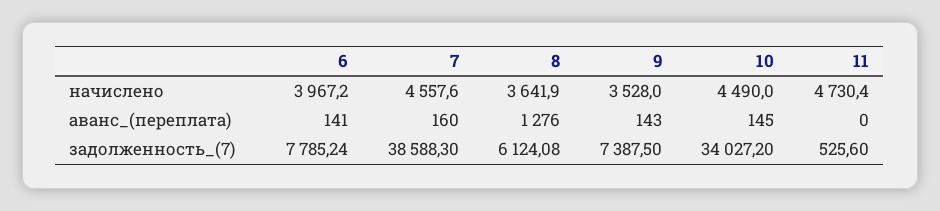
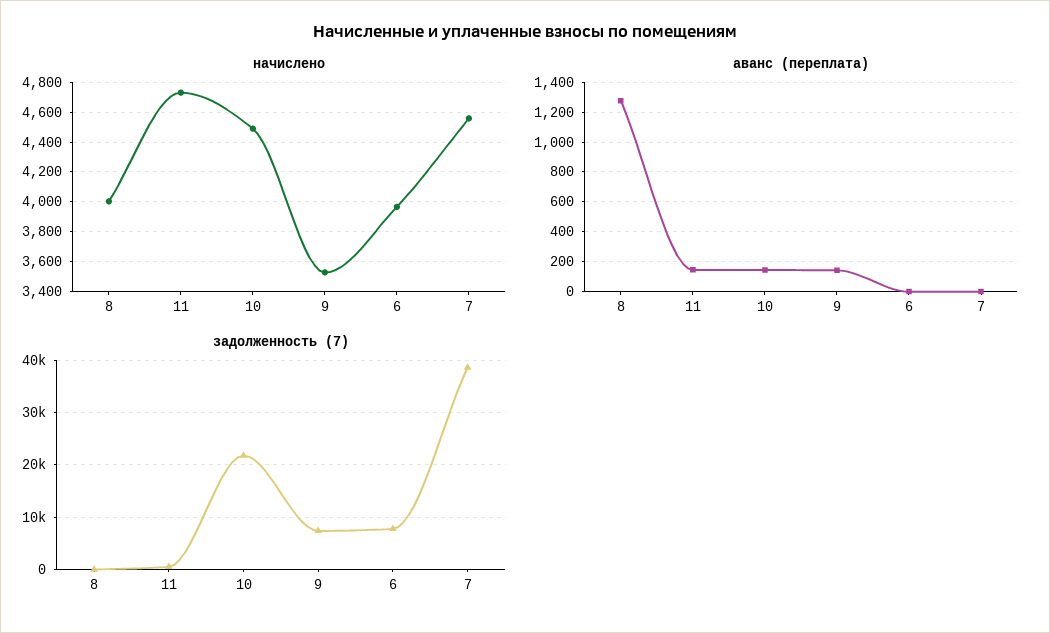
  {
    "начислено": {
      "6": 3967.2,
      "7": 4557.6,
-     "8": 3641.9,
+     "8": 4000,
      "9": 3528,
      "10": 4490,
      "11": 4730.4
    },
    "аванс_(переплата)": {
-     "6": 141,
+     "6": 0,
-     "7": 160,
+     "7": 0,
      "8": 1276,
      "9": 143,
      "10": 145,
-     "11": 0
+     "11": 150
    },
    "задолженность_(7)": {
      "6": 7785.24,
      "7": 38588.3,
-     "8": 6124.08,
+     "8": 0,
      "9": 7387.5,
-     "10": 34027.2,
+     "10": 22000,
      "11": 525.6
    }
  }

